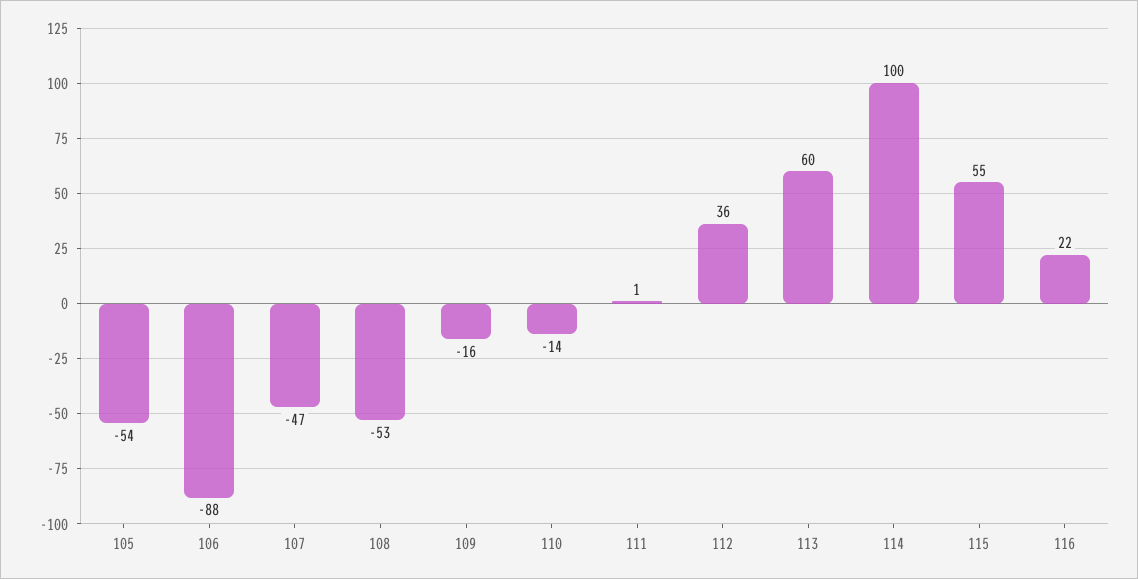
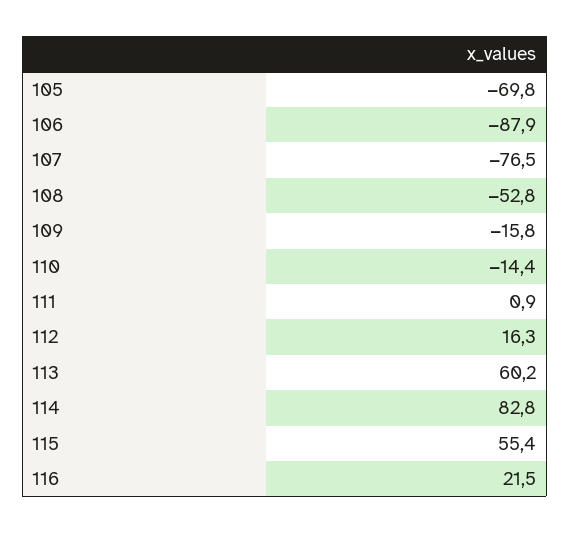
  {
-   "105": -54,
+   "105": -69.8,
    "106": -87.9,
-   "107": -47,
+   "107": -76.5,
    "108": -52.8,
    "109": -15.8,
    "110": -14.4,
    "111": 0.9,
-   "112": 36,
+   "112": 16.3,
    "113": 60.2,
-   "114": 100,
+   "114": 82.8,
    "115": 55.4,
    "116": 21.5
  }

